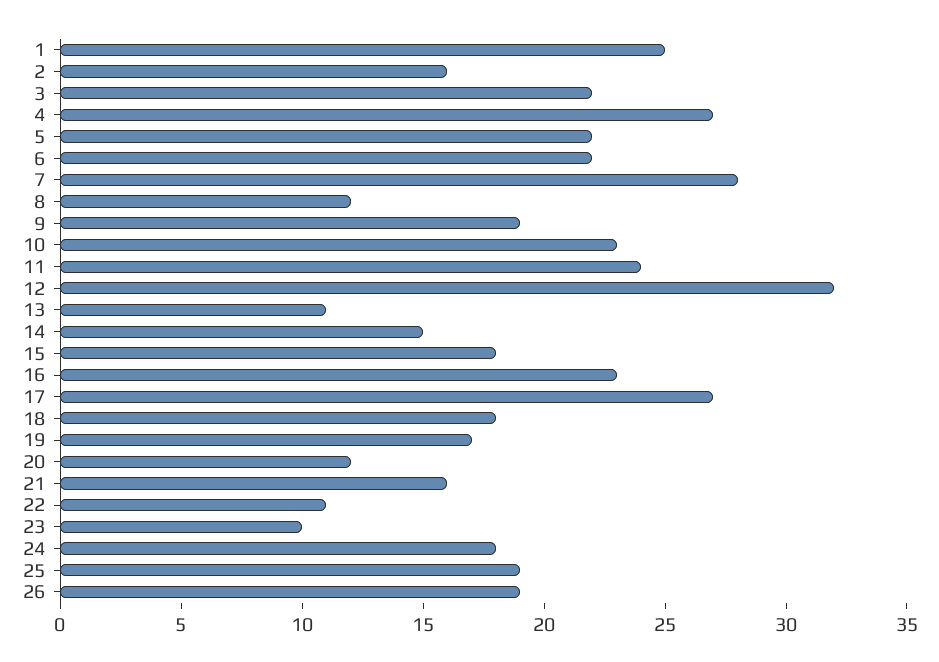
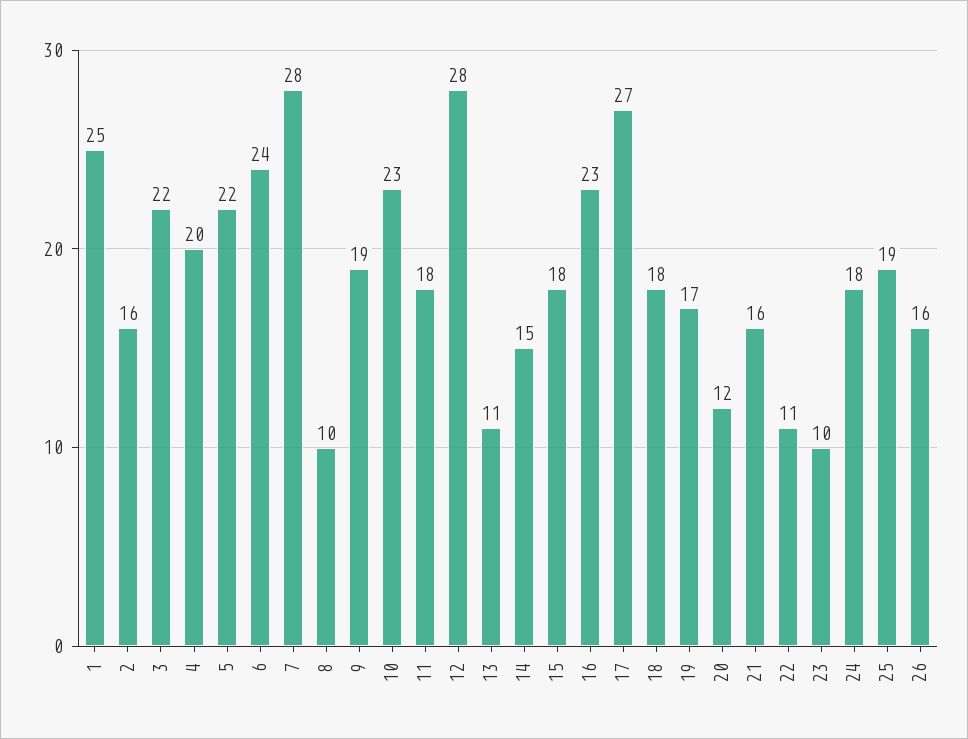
  {
    "1": 25,
    "2": 16,
    "3": 22,
-   "4": 27,
+   "4": 20,
    "5": 22,
-   "6": 22,
+   "6": 24,
    "7": 28,
-   "8": 12,
+   "8": 10,
    "9": 19,
    "10": 23,
-   "11": 24,
+   "11": 18,
-   "12": 32,
+   "12": 28,
    "13": 11,
    "14": 15,
    "15": 18,
    "16": 23,
    "17": 27,
    "18": 18,
    "19": 17,
    "20": 12,
    "21": 16,
    "22": 11,
    "23": 10,
    "24": 18,
    "25": 19,
-   "26": 19
+   "26": 16
  }

